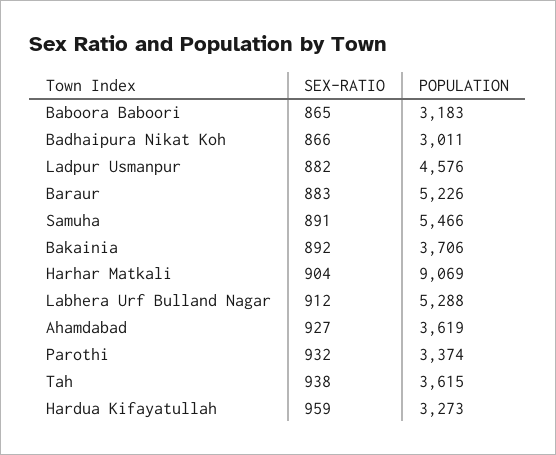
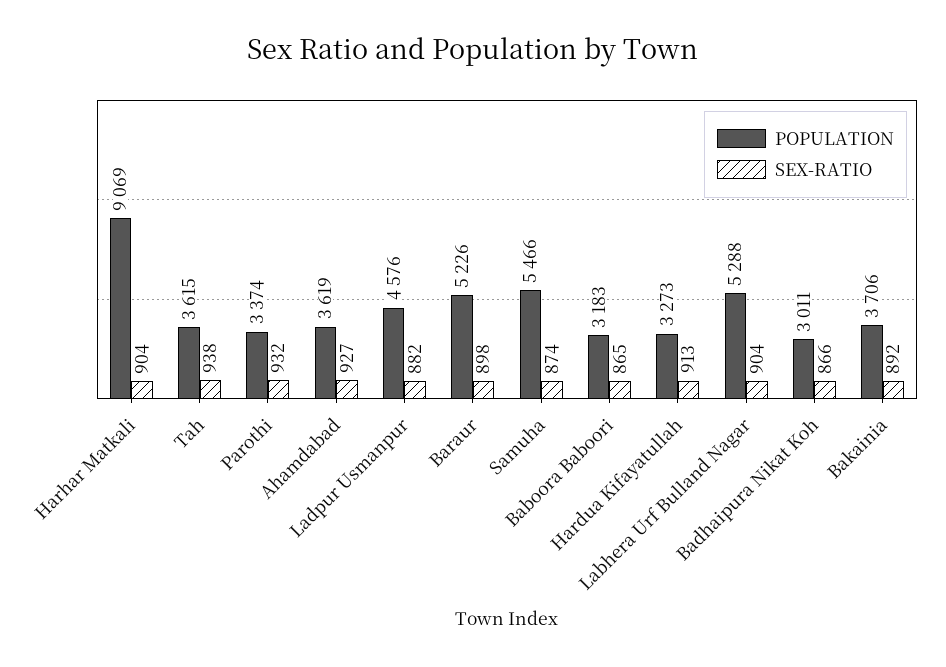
  {
    "SEX-RATIO": {
      "Baboora Baboori": 865,
      "Badhaipura Nikat Koh": 866,
      "Ladpur Usmanpur": 882,
-     "Baraur": 883,
+     "Baraur": 898,
-     "Samuha": 891,
+     "Samuha": 874,
      "Bakainia": 892,
      "Harhar Matkali": 904,
-     "Labhera Urf Bulland Nagar": 912,
+     "Labhera Urf Bulland Nagar": 904,
      "Ahamdabad": 927,
      "Parothi": 932,
      "Tah": 938,
-     "Hardua Kifayatullah": 959
+     "Hardua Kifayatullah": 913
    },
    "POPULATION": {
      "Baboora Baboori": 3183,
      "Badhaipura Nikat Koh": 3011,
      "Ladpur Usmanpur": 4576,
      "Baraur": 5226,
      "Samuha": 5466,
      "Bakainia": 3706,
      "Harhar Matkali": 9069,
      "Labhera Urf Bulland Nagar": 5288,
      "Ahamdabad": 3619,
      "Parothi": 3374,
      "Tah": 3615,
      "Hardua Kifayatullah": 3273
    }
  }

